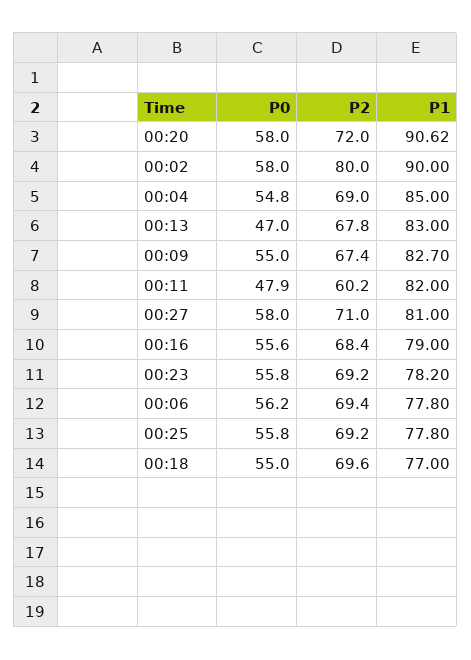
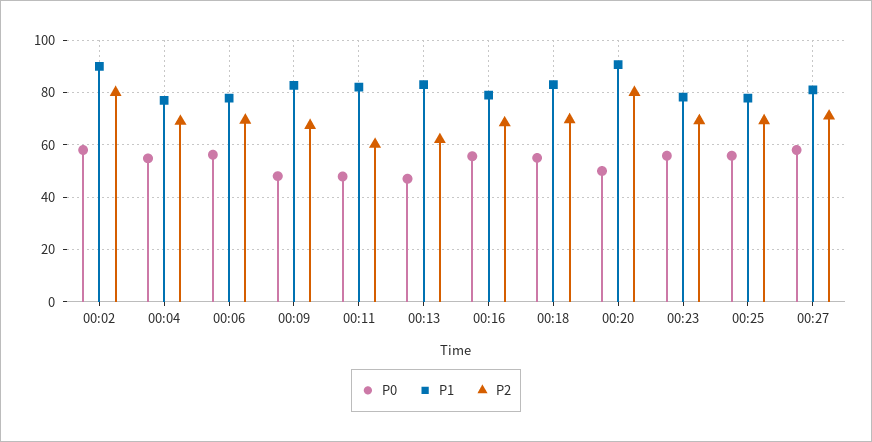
  {
    "P0": {
-     "00:20": 58,
+     "00:20": 50,
      "00:02": 58,
      "00:04": 54.8,
      "00:13": 47,
-     "00:09": 55,
+     "00:09": 47.5,
      "00:11": 47.9,
      "00:27": 58,
      "00:16": 55.6,
      "00:23": 55.8,
      "00:06": 56.2,
      "00:25": 55.8,
      "00:18": 55
    },
    "P2": {
-     "00:20": 72,
+     "00:20": 80,
      "00:02": 80,
      "00:04": 69,
-     "00:13": 67.8,
+     "00:13": 62.5,
      "00:09": 67.4,
      "00:11": 60.2,
      "00:27": 71,
      "00:16": 68.4,
      "00:23": 69.2,
      "00:06": 69.4,
      "00:25": 69.2,
      "00:18": 69.6
    },
    "P1": {
      "00:20": 90.62,
      "00:02": 90,
-     "00:04": 85,
+     "00:04": 77.5,
      "00:13": 83,
      "00:09": 82.7,
      "00:11": 82,
      "00:27": 81,
      "00:16": 79,
      "00:23": 78.2,
      "00:06": 77.8,
      "00:25": 77.8,
-     "00:18": 77
+     "00:18": 82.5
    }
  }

